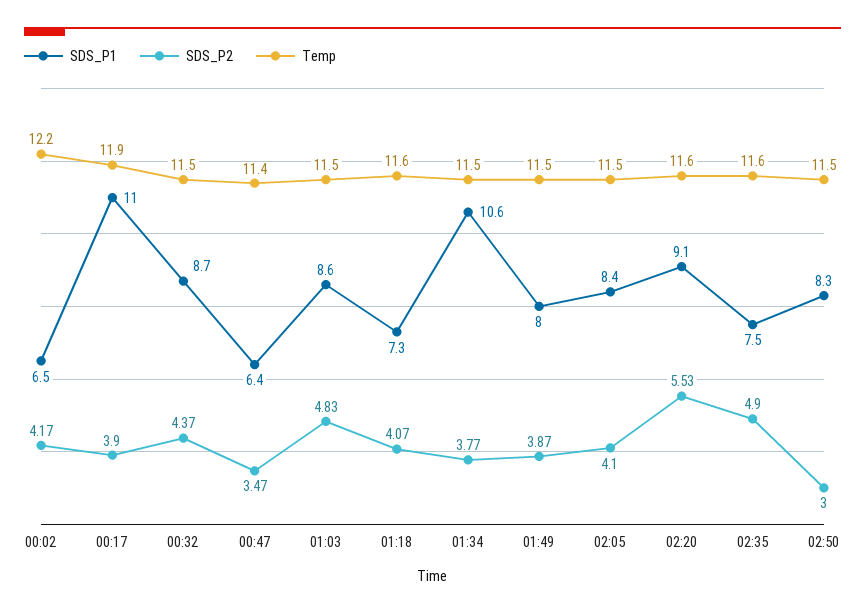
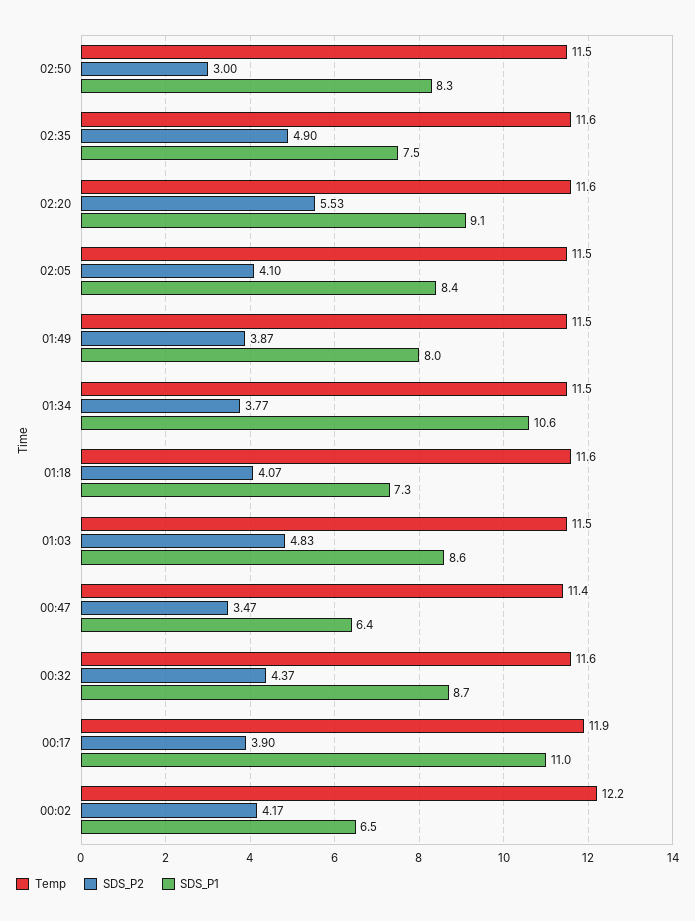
  {
    "SDS_P1": {
      "00:02": 6.5,
      "00:17": 11,
      "00:32": 8.7,
      "00:47": 6.4,
      "01:03": 8.6,
      "01:18": 7.3,
      "01:34": 10.6,
      "01:49": 8,
      "02:05": 8.4,
      "02:20": 9.1,
      "02:35": 7.5,
      "02:50": 8.3
    },
    "SDS_P2": {
      "00:02": 4.17,
      "00:17": 3.9,
      "00:32": 4.37,
      "00:47": 3.47,
      "01:03": 4.83,
      "01:18": 4.07,
      "01:34": 3.77,
      "01:49": 3.87,
      "02:05": 4.1,
      "02:20": 5.53,
      "02:35": 4.9,
      "02:50": 3
    },
    "Temp": {
      "00:02": 12.2,
      "00:17": 11.9,
-     "00:32": 11.5,
+     "00:32": 11.6,
      "00:47": 11.4,
      "01:03": 11.5,
      "01:18": 11.6,
      "01:34": 11.5,
      "01:49": 11.5,
      "02:05": 11.5,
      "02:20": 11.6,
      "02:35": 11.6,
      "02:50": 11.5
    }
  }

